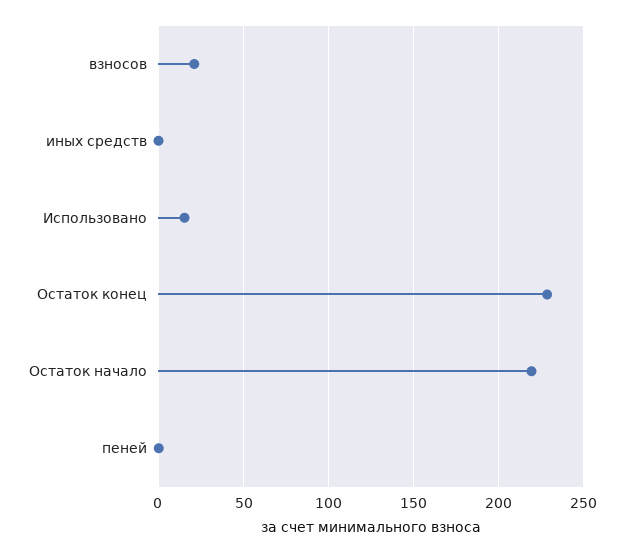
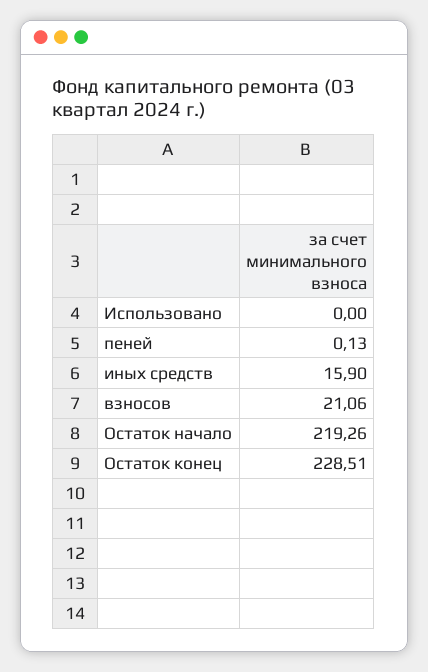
  {
    "взносов": 21.06,
-   "иных средств": 0,
+   "иных средств": 15.9,
-   "Использовано": 15,
+   "Использовано": 0,
    "Остаток конец": 228.51,
    "Остаток начало": 219.26,
    "пеней": 0.13
  }

